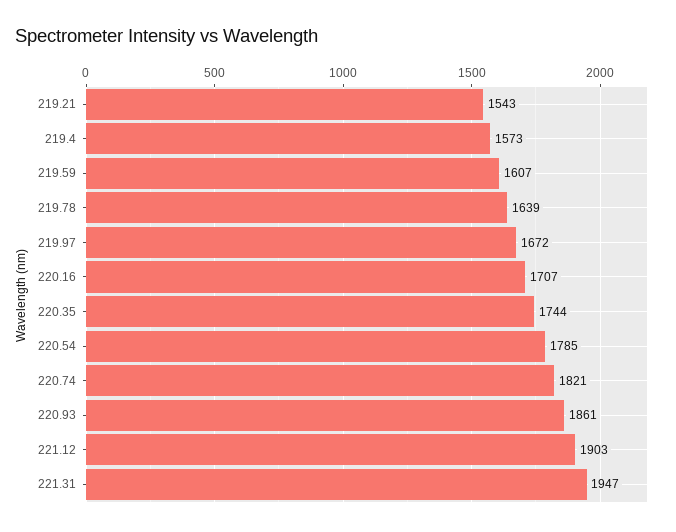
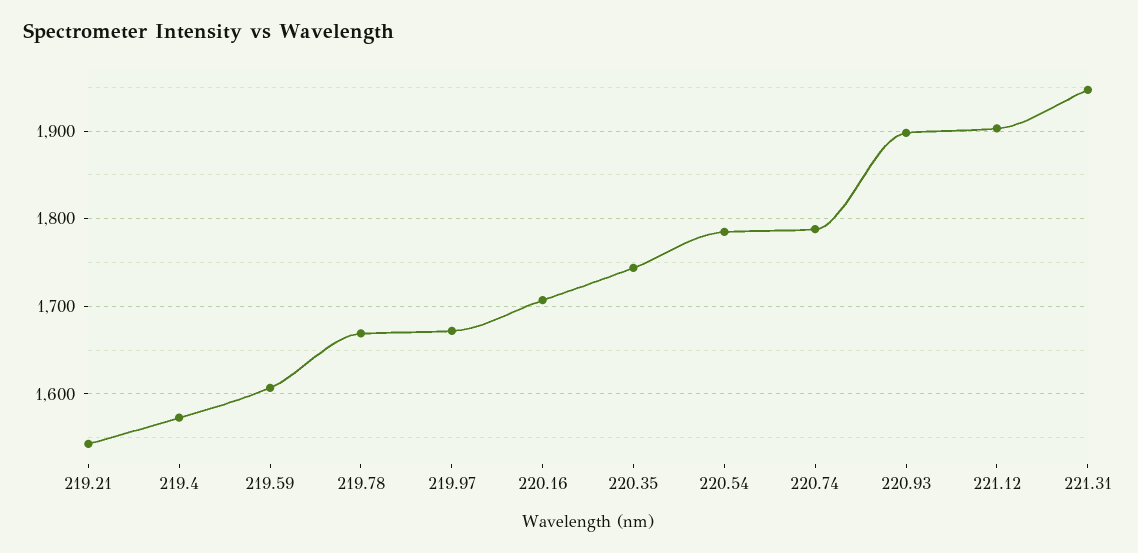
  {
    "219.21": 1543,
    "219.4": 1573,
    "219.59": 1607,
-   "219.78": 1639,
+   "219.78": 1670,
    "219.97": 1672,
    "220.16": 1707,
    "220.35": 1744,
    "220.54": 1785,
-   "220.74": 1821,
+   "220.74": 1790,
-   "220.93": 1861,
+   "220.93": 1900,
    "221.12": 1903,
    "221.31": 1947
  }

